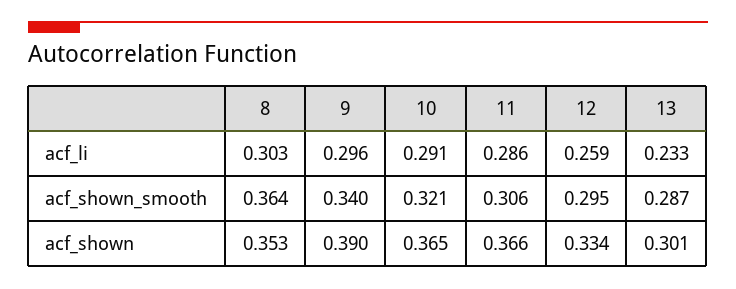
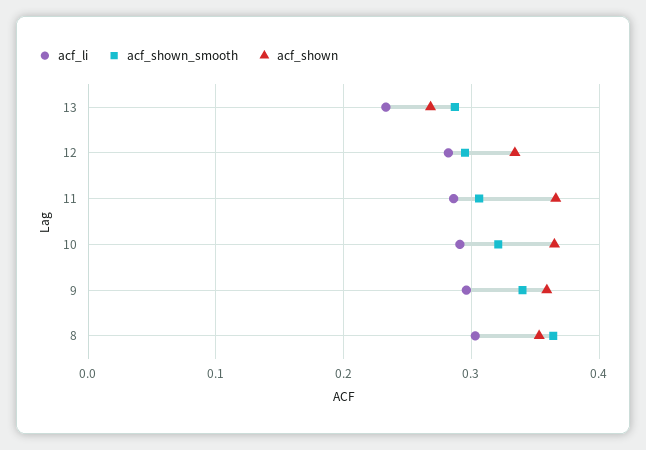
  {
    "acf_li": {
      "8": 0.303,
      "9": 0.296,
      "10": 0.291,
      "11": 0.286,
-     "12": 0.259,
+     "12": 0.28,
      "13": 0.233
    },
    "acf_shown_smooth": {
      "8": 0.364,
      "9": 0.34,
      "10": 0.321,
      "11": 0.306,
      "12": 0.295,
      "13": 0.287
    },
    "acf_shown": {
      "8": 0.353,
-     "9": 0.39,
+     "9": 0.36,
      "10": 0.365,
      "11": 0.366,
      "12": 0.334,
-     "13": 0.301
+     "13": 0.27
    }
  }

